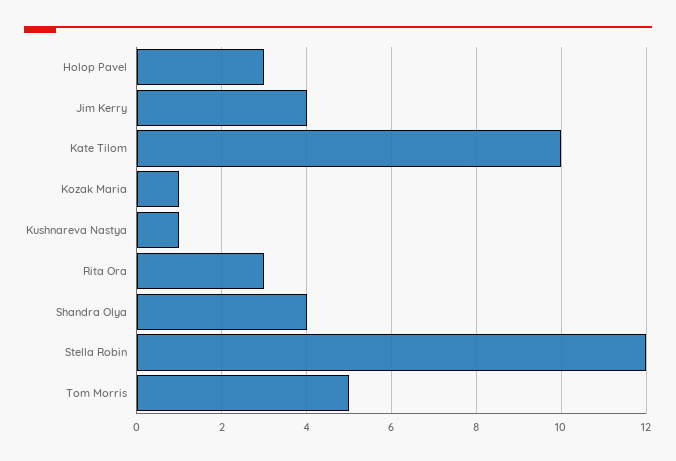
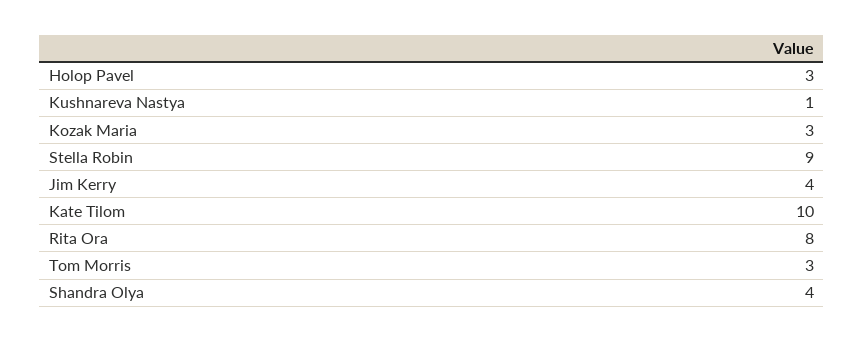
  {
    "Holop Pavel": 3,
    "Jim Kerry": 4,
    "Kate Tilom": 10,
-   "Kozak Maria": 1,
+   "Kozak Maria": 3,
    "Kushnareva Nastya": 1,
-   "Rita Ora": 3,
+   "Rita Ora": 8,
    "Shandra Olya": 4,
-   "Stella Robin": 12,
+   "Stella Robin": 9,
-   "Tom Morris": 5
+   "Tom Morris": 3
  }

